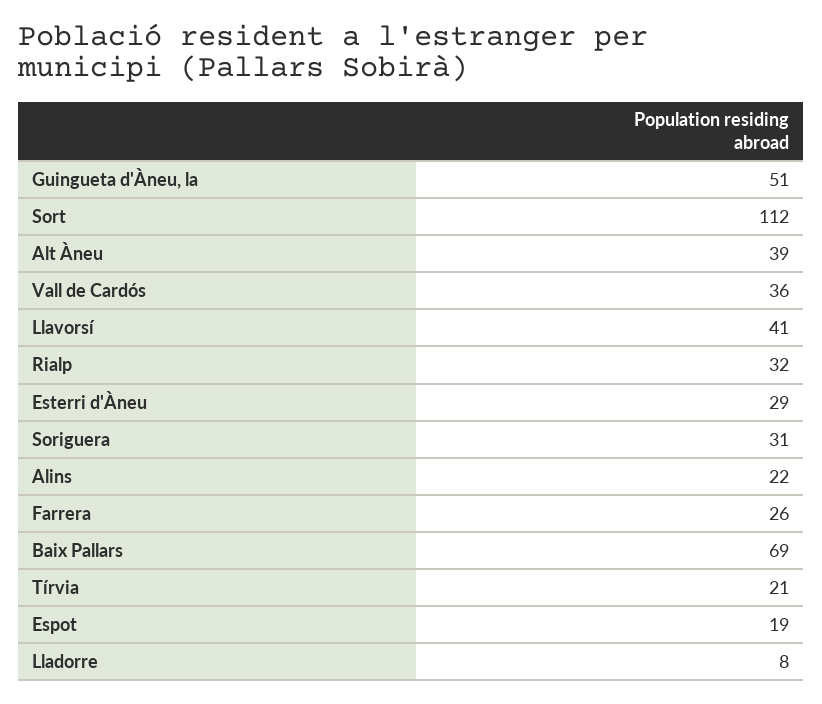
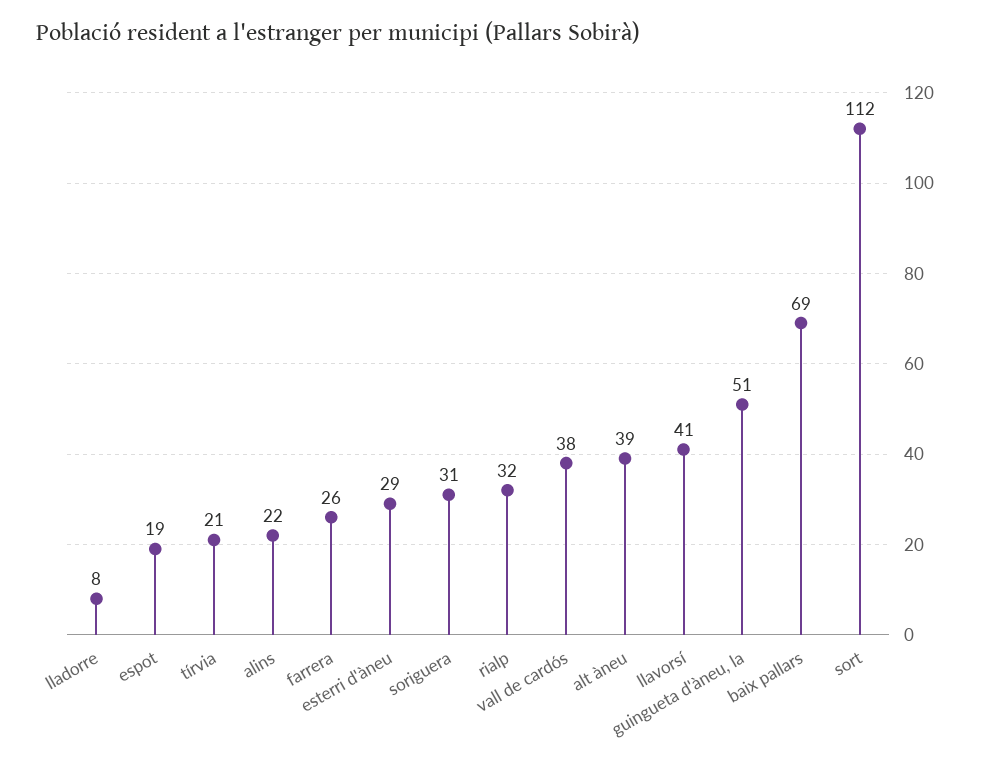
  {
    "Guingueta d'Àneu, la": 51,
    "Sort": 112,
    "Alt Àneu": 39,
-   "Vall de Cardós": 36,
+   "Vall de Cardós": 38,
    "Llavorsí": 41,
    "Rialp": 32,
    "Esterri d'Àneu": 29,
    "Soriguera": 31,
    "Alins": 22,
    "Farrera": 26,
    "Baix Pallars": 69,
    "Tírvia": 21,
    "Espot": 19,
    "Lladorre": 8
  }

